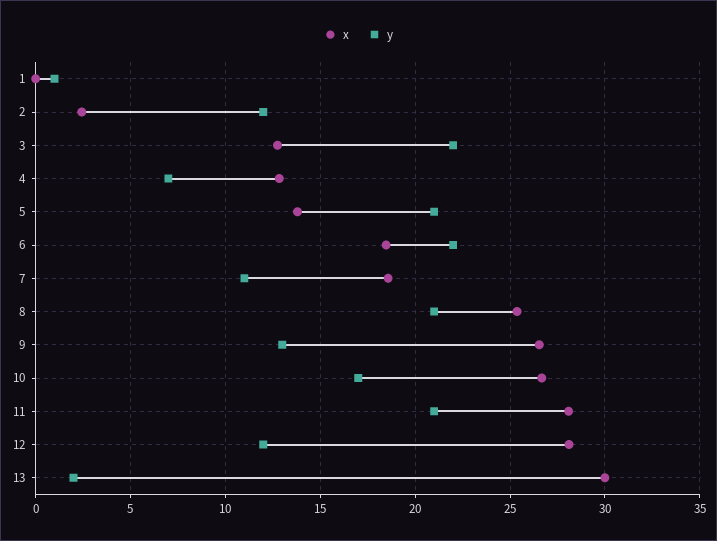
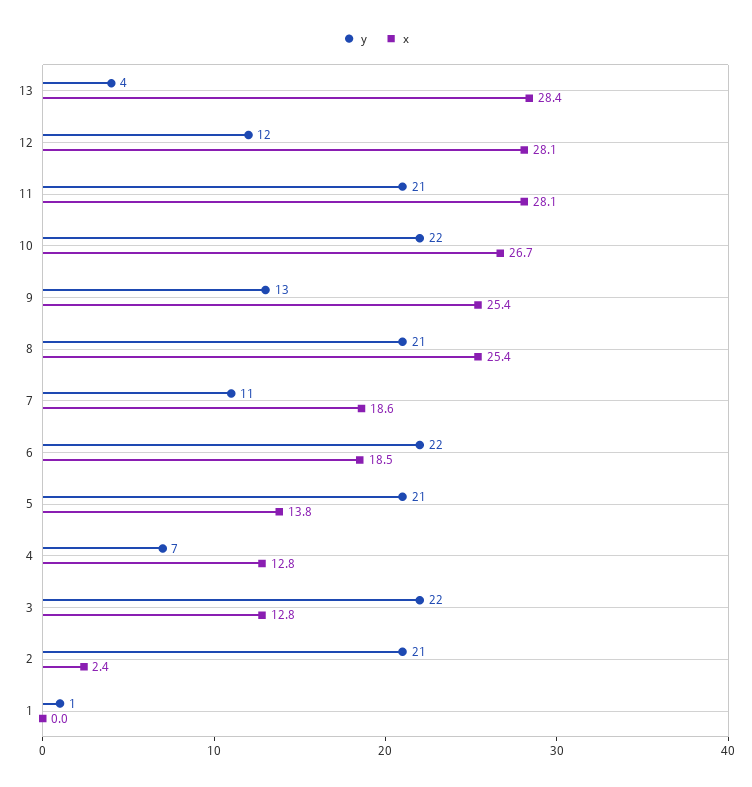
  {
    "x": {
      "1": 0,
      "2": 2.4,
      "3": 12.8,
      "4": 12.8,
      "5": 13.8,
      "6": 18.5,
      "7": 18.6,
      "8": 25.4,
-     "9": 26.5,
+     "9": 25.4,
      "10": 26.7,
      "11": 28.1,
      "12": 28.1,
-     "13": 30
+     "13": 28.4
    },
    "y": {
      "1": 1,
-     "2": 12,
+     "2": 21,
      "3": 22,
      "4": 7,
      "5": 21,
      "6": 22,
      "7": 11,
      "8": 21,
      "9": 13,
-     "10": 17,
+     "10": 22,
      "11": 21,
      "12": 12,
-     "13": 2
+     "13": 4
    }
  }

